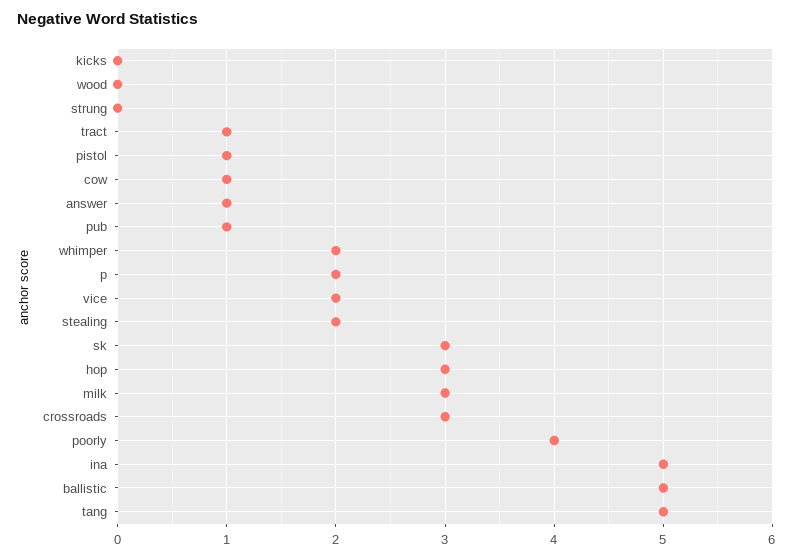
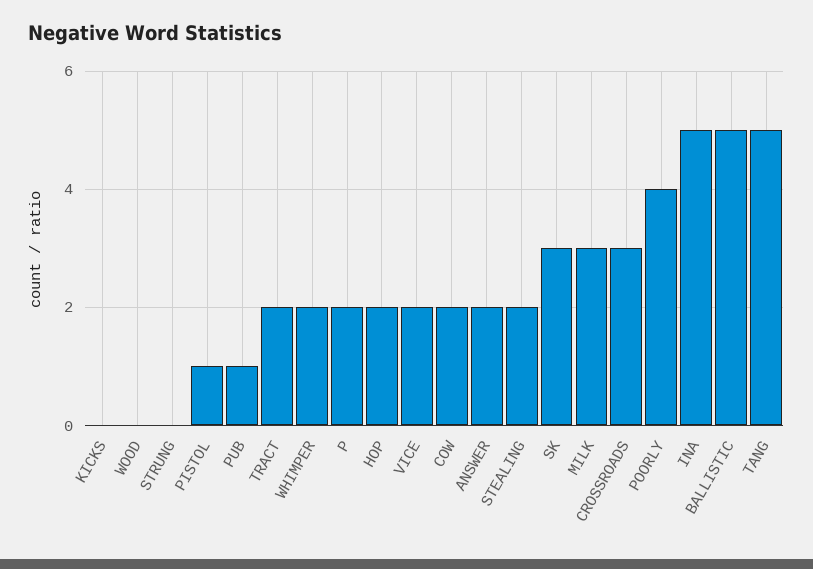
  {
    "kicks": 0,
    "wood": 0,
    "strung": 0,
-   "tract": 1,
+   "tract": 2,
    "pistol": 1,
-   "cow": 1,
+   "cow": 2,
-   "answer": 1,
+   "answer": 2,
    "pub": 1,
    "whimper": 2,
    "p": 2,
    "vice": 2,
    "stealing": 2,
    "sk": 3,
-   "hop": 3,
+   "hop": 2,
    "milk": 3,
    "crossroads": 3,
    "poorly": 4,
    "ina": 5,
    "ballistic": 5,
    "tang": 5
  }

